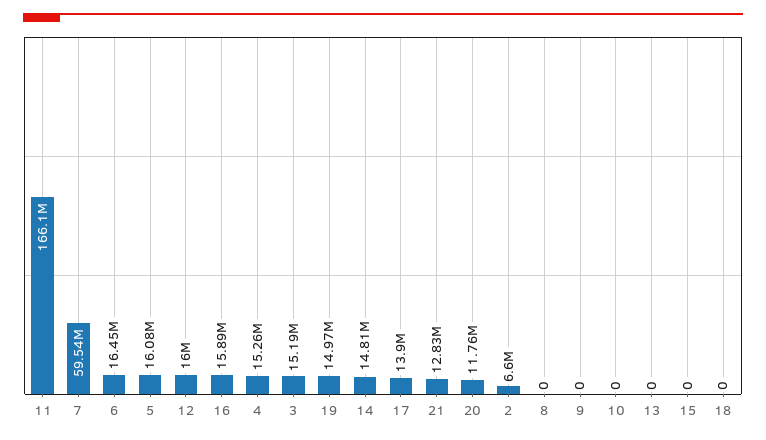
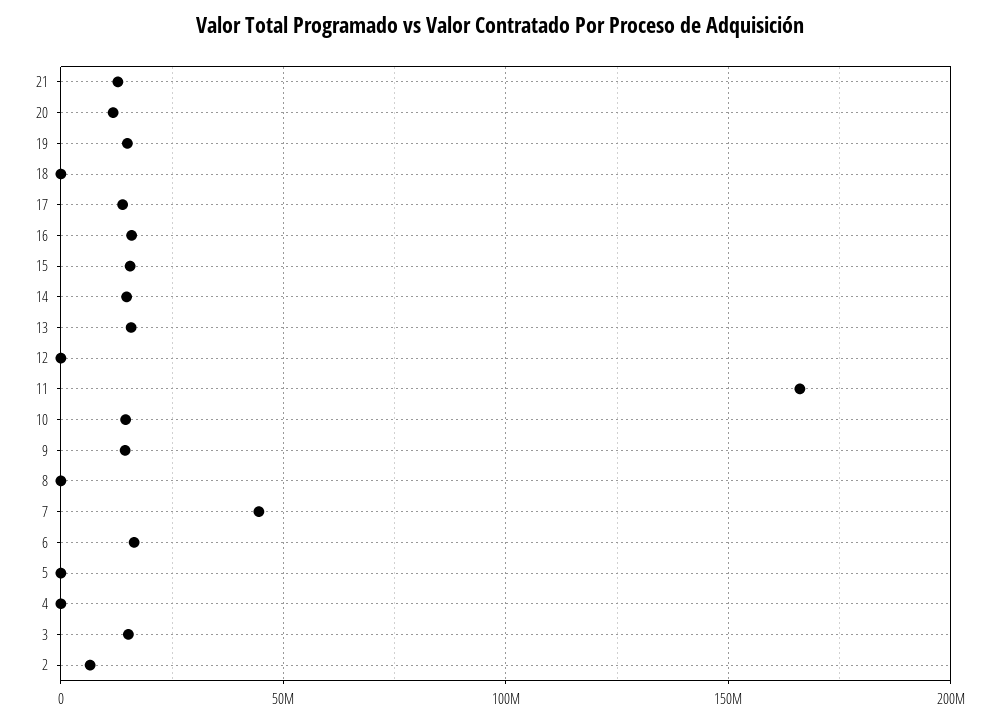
  {
    "11": 166100000,
-   "7": 59540000,
+   "7": 45000000,
    "6": 16450000,
-   "5": 16080000,
+   "5": 0,
-   "12": 16000000,
+   "12": 0,
    "16": 15890000,
-   "4": 15260000,
+   "4": 0,
    "3": 15190000,
    "19": 14970000,
    "14": 14810000,
    "17": 13900000,
    "21": 12830000,
    "20": 11760000,
    "2": 6600000,
    "8": 0,
-   "9": 0,
+   "9": 15000000,
-   "10": 0,
+   "10": 15000000,
-   "13": 0,
+   "13": 15000000,
-   "15": 0,
+   "15": 15000000,
    "18": 0
  }

